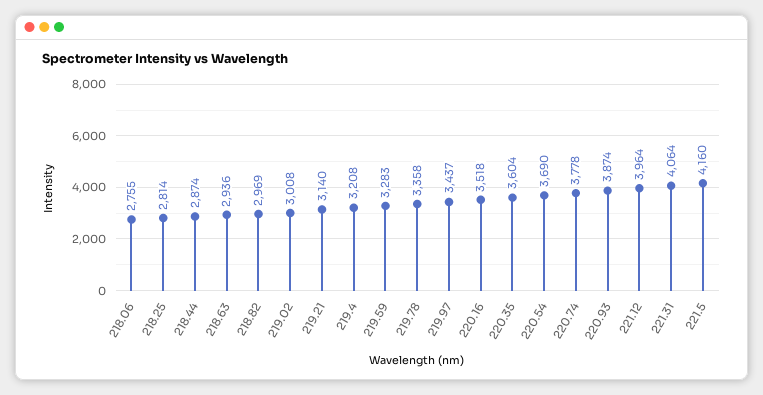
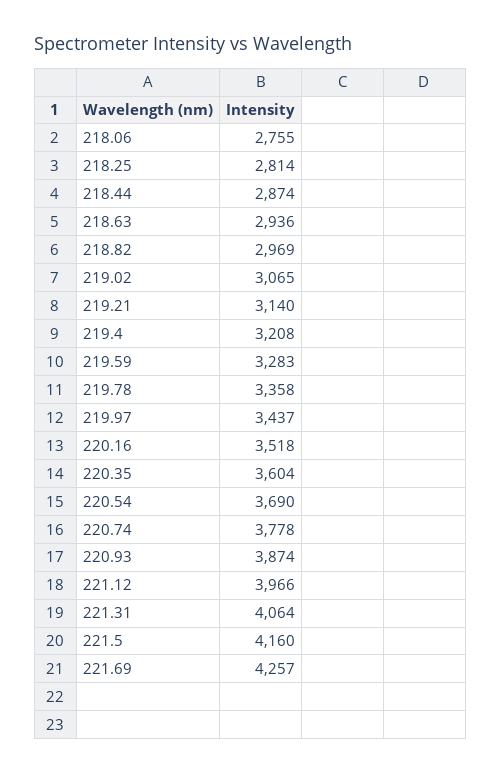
  {
    "218.06": 2755,
    "218.25": 2814,
    "218.44": 2874,
    "218.63": 2936,
    "218.82": 2969,
-   "219.02": 3008,
+   "219.02": 3065,
    "219.21": 3140,
    "219.4": 3208,
    "219.59": 3283,
    "219.78": 3358,
    "219.97": 3437,
    "220.16": 3518,
    "220.35": 3604,
    "220.54": 3690,
    "220.74": 3778,
    "220.93": 3874,
-   "221.12": 3964,
+   "221.12": 3966,
    "221.31": 4064,
-   "221.5": 4160
+   "221.5": 4160,
+   "221.69": 4257
  }

